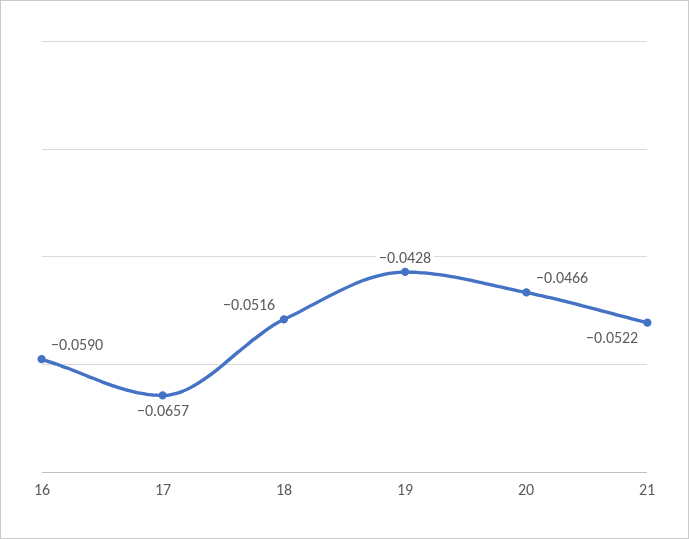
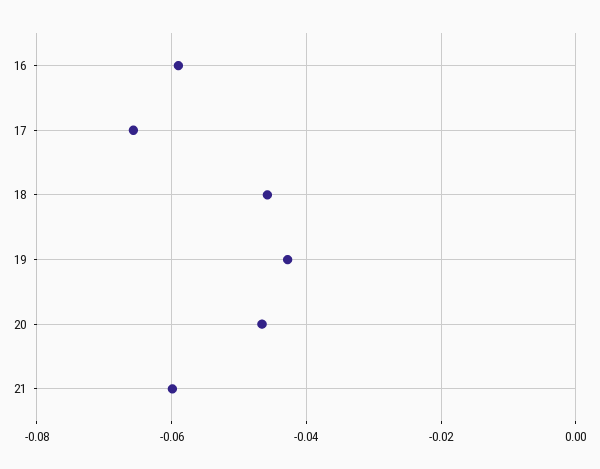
  {
    "16": -0.059,
    "17": -0.0657,
-   "18": -0.0516,
+   "18": -0.046,
    "19": -0.0428,
    "20": -0.0466,
-   "21": -0.0522
+   "21": -0.06
  }

